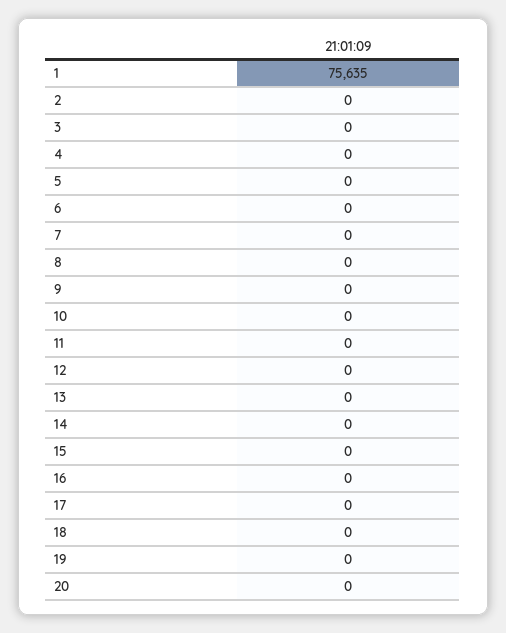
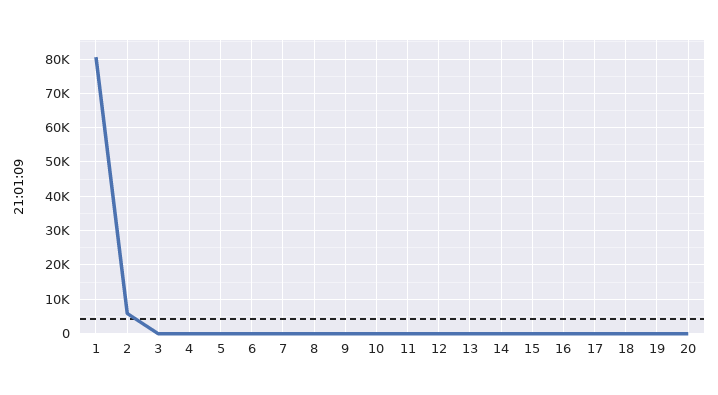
  {
-   "1": 75635,
+   "1": 80000,
-   "2": 0,
+   "2": 6000,
    "3": 0,
    "4": 0,
    "5": 0,
    "6": 0,
    "7": 0,
    "8": 0,
    "9": 0,
    "10": 0,
    "11": 0,
    "12": 0,
    "13": 0,
    "14": 0,
    "15": 0,
    "16": 0,
    "17": 0,
    "18": 0,
    "19": 0,
    "20": 0
  }

